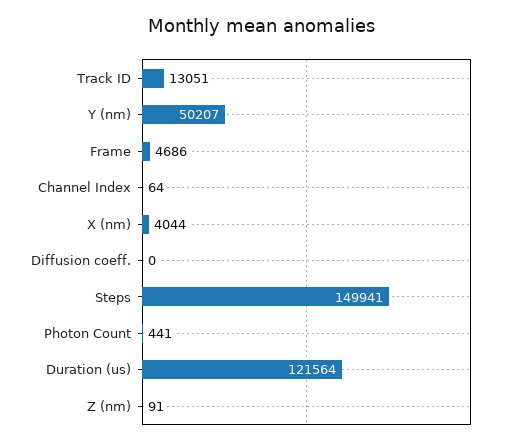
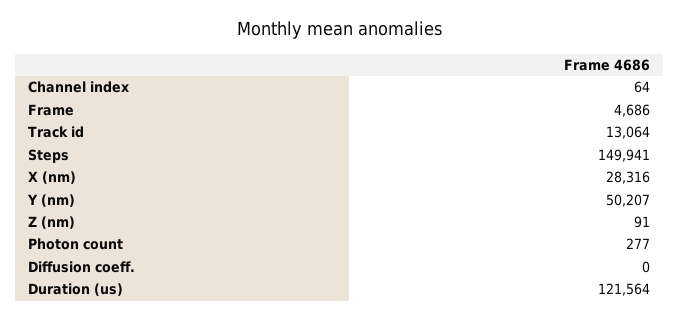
  {
-   "Track ID": 13051,
+   "Track ID": 13064,
    "Y (nm)": 50207,
    "Frame": 4686,
    "Channel Index": 64,
-   "X (nm)": 4044,
+   "X (nm)": 28316,
    "Diffusion coeff.": 0,
    "Steps": 149941,
-   "Photon Count": 441,
+   "Photon Count": 277,
    "Duration (us)": 121564,
    "Z (nm)": 91
  }

